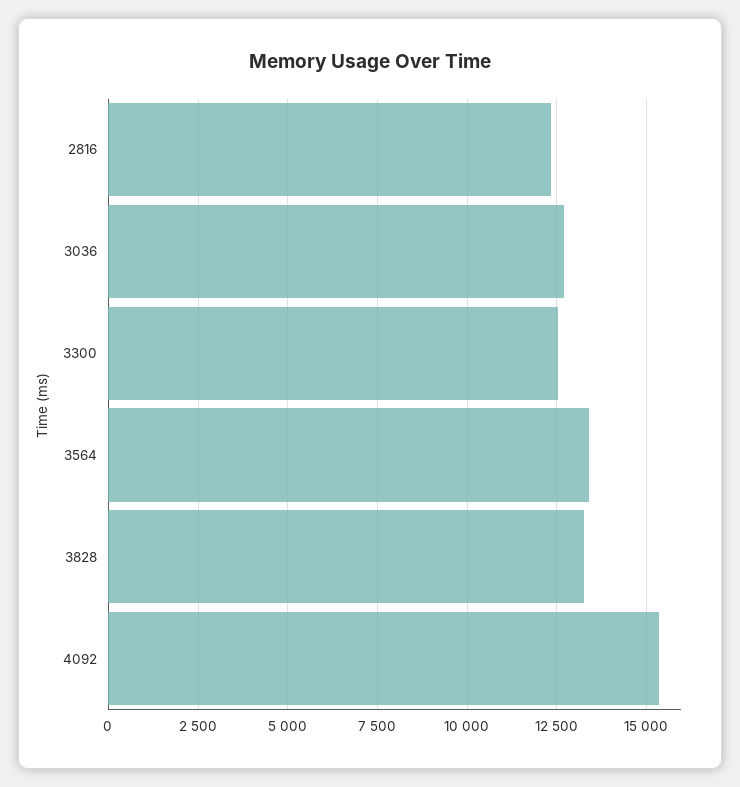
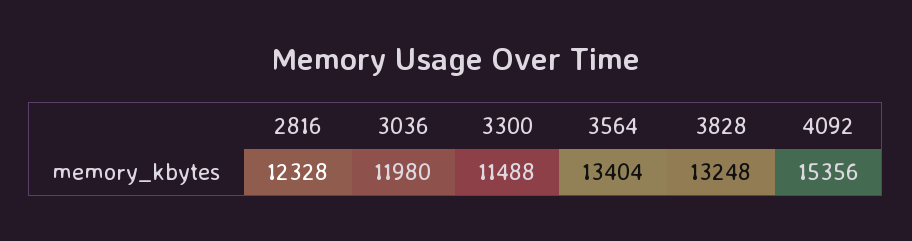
  {
    "2816": 12328,
-   "3036": 12750,
+   "3036": 11980,
-   "3300": 12500,
+   "3300": 11488,
    "3564": 13404,
    "3828": 13248,
    "4092": 15356
  }

